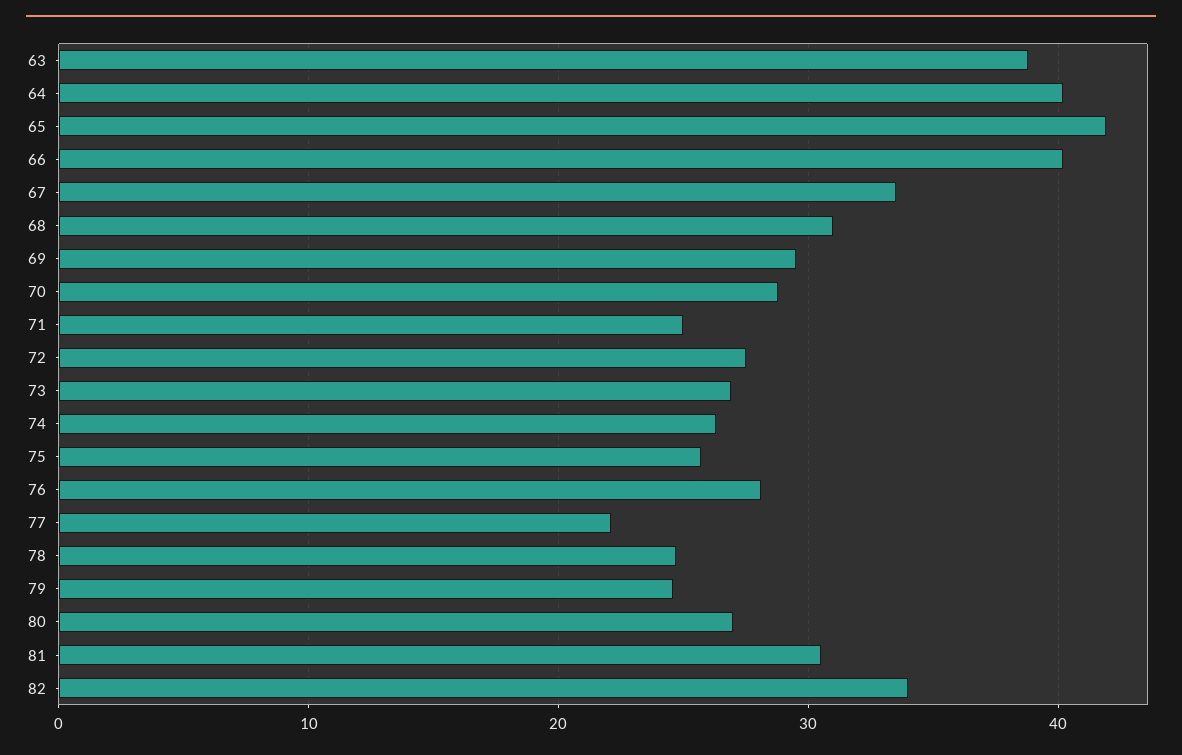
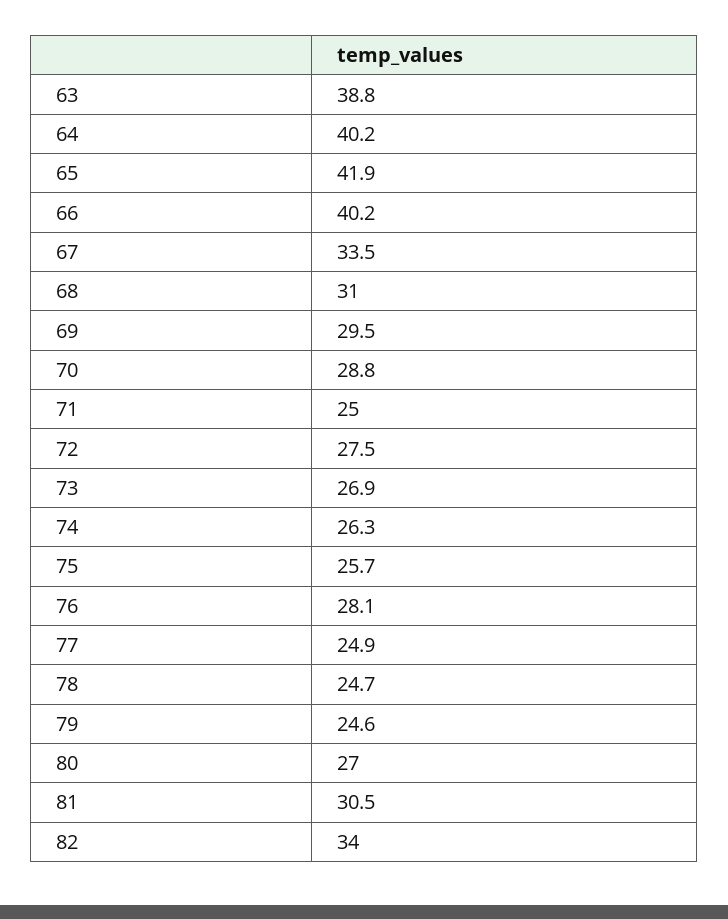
  {
    "63": 38.8,
    "64": 40.2,
    "65": 41.9,
    "66": 40.2,
    "67": 33.5,
    "68": 31,
    "69": 29.5,
    "70": 28.8,
    "71": 25,
    "72": 27.5,
    "73": 26.9,
    "74": 26.3,
    "75": 25.7,
    "76": 28.1,
-   "77": 22,
+   "77": 24.9,
    "78": 24.7,
    "79": 24.6,
    "80": 27,
    "81": 30.5,
    "82": 34
  }

